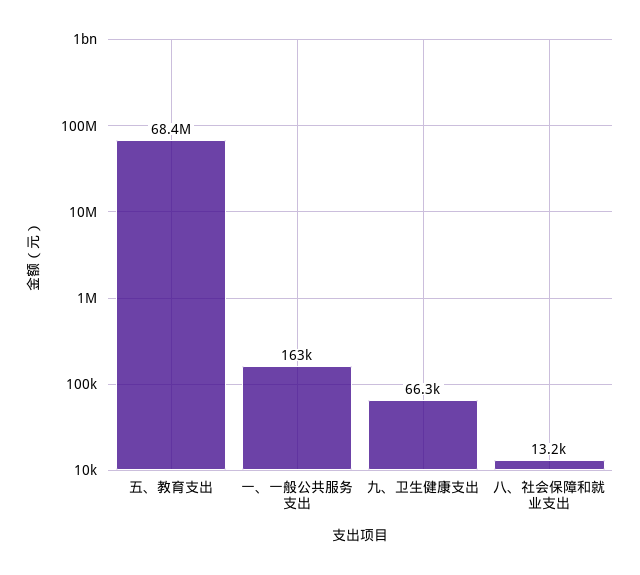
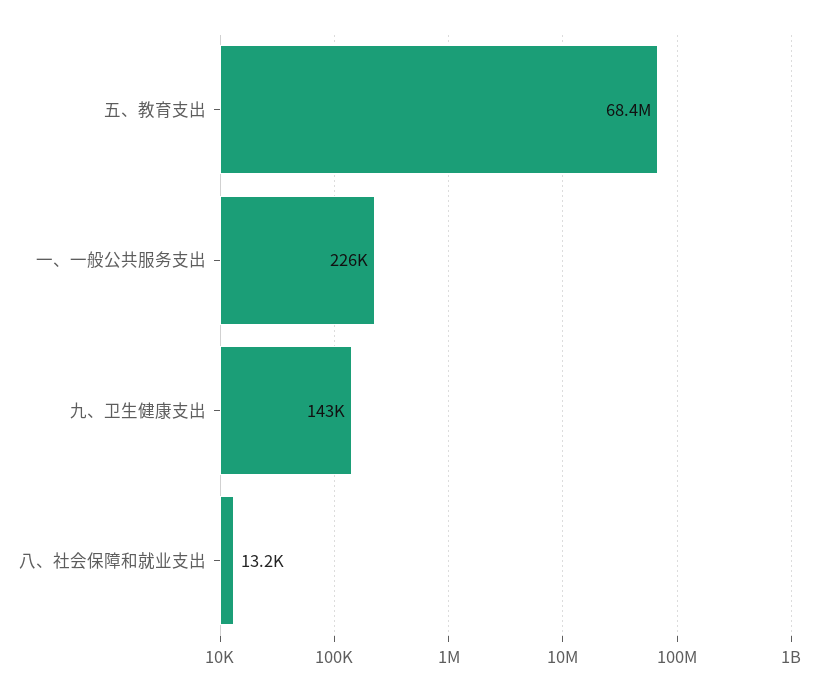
  {
    "五、教育支出": 68400000,
-   "一、一般公共服务支出": 163000,
+   "一、一般公共服务支出": 226000,
-   "九、卫生健康支出": 66300,
+   "九、卫生健康支出": 143000,
    "八、社会保障和就业支出": 13200
  }

